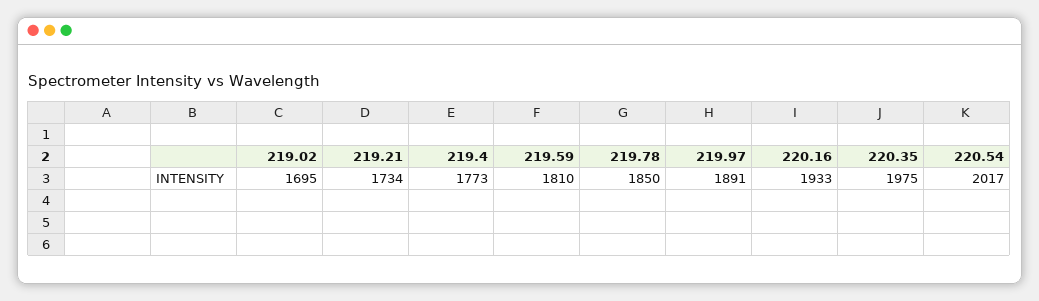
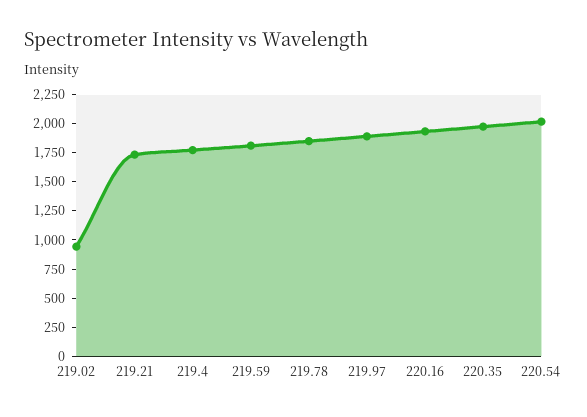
  {
-   "219.02": 1695,
+   "219.02": 1000,
    "219.21": 1734,
    "219.4": 1773,
    "219.59": 1810,
    "219.78": 1850,
    "219.97": 1891,
    "220.16": 1933,
    "220.35": 1975,
    "220.54": 2017
  }

